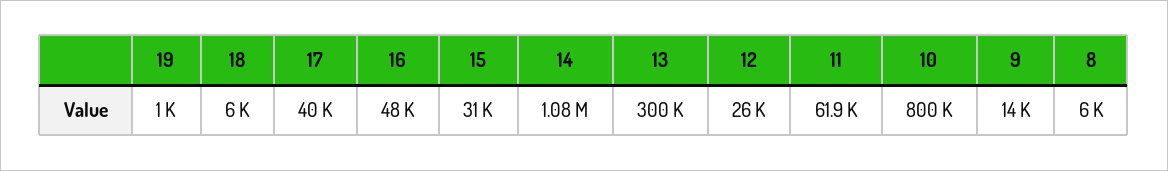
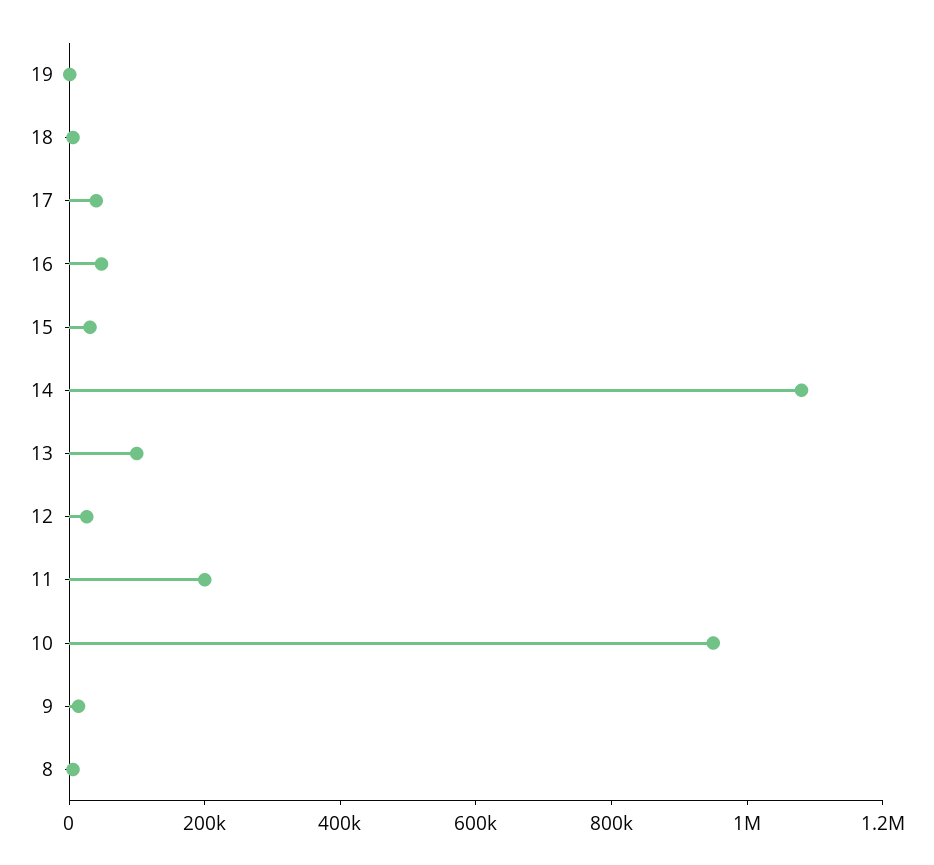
  {
    "19": 1000,
    "18": 6000,
    "17": 40000,
    "16": 48000,
    "15": 31000,
    "14": 1080000,
-   "13": 300000,
+   "13": 100000,
    "12": 26000,
-   "11": 61900,
+   "11": 200000,
-   "10": 800000,
+   "10": 950000,
    "9": 14000,
    "8": 6000
  }

